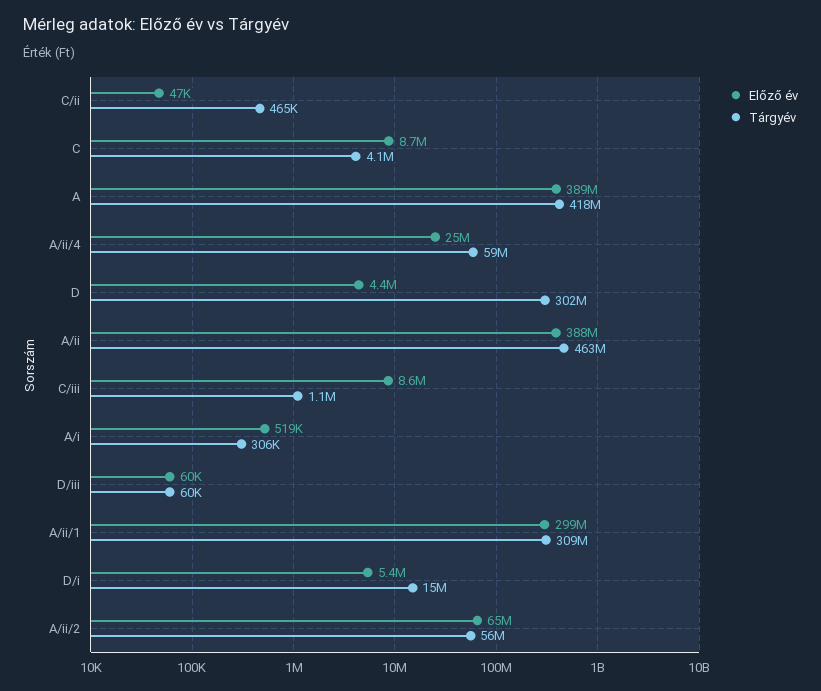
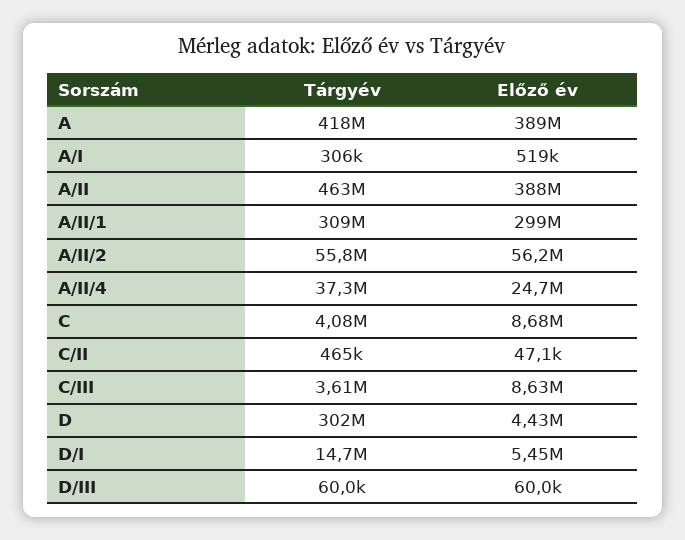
  {
    "Előző év": {
      "C/ii": 47100,
      "C": 8680000,
      "A": 389000000,
      "A/ii/4": 24700000,
      "D": 4430000,
      "A/ii": 388000000,
      "C/iii": 8630000,
      "A/i": 519000,
      "D/iii": 60000,
      "A/ii/1": 299000000,
      "D/i": 5450000,
-     "A/ii/2": 65000000
+     "A/ii/2": 56200000
    },
    "Tárgyév": {
      "C/ii": 465000,
      "C": 4080000,
      "A": 418000000,
-     "A/ii/4": 59000000,
+     "A/ii/4": 37300000,
      "D": 302000000,
      "A/ii": 463000000,
-     "C/iii": 1100000,
+     "C/iii": 3610000,
      "A/i": 306000,
      "D/iii": 60000,
      "A/ii/1": 309000000,
      "D/i": 14700000,
      "A/ii/2": 55800000
    }
  }

